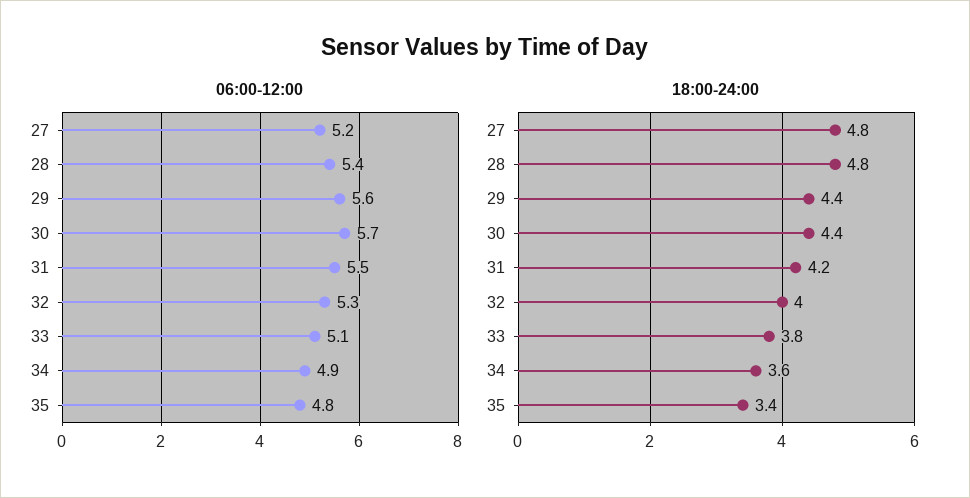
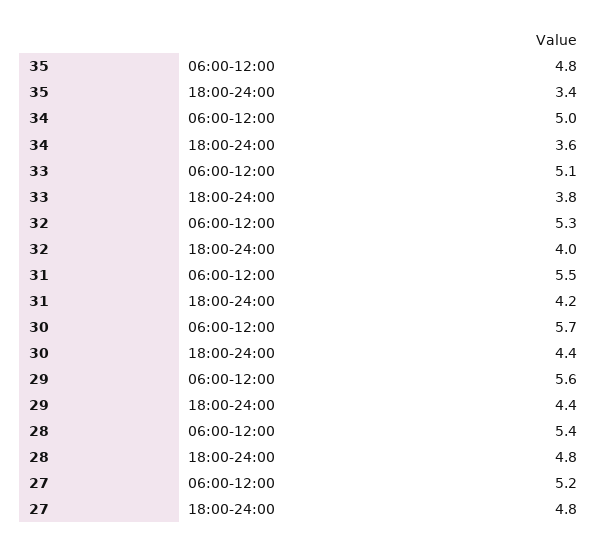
  {
    "06:00-12:00": {
      "27": 5.2,
      "28": 5.4,
      "29": 5.6,
      "30": 5.7,
      "31": 5.5,
      "32": 5.3,
      "33": 5.1,
-     "34": 4.9,
+     "34": 5,
      "35": 4.8
    },
    "18:00-24:00": {
      "27": 4.8,
      "28": 4.8,
      "29": 4.4,
      "30": 4.4,
      "31": 4.2,
      "32": 4,
      "33": 3.8,
      "34": 3.6,
      "35": 3.4
    }
  }

